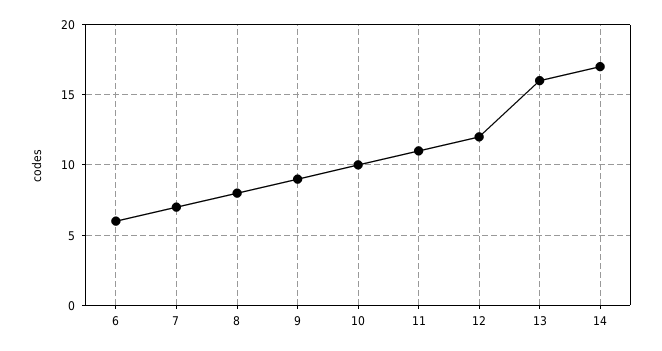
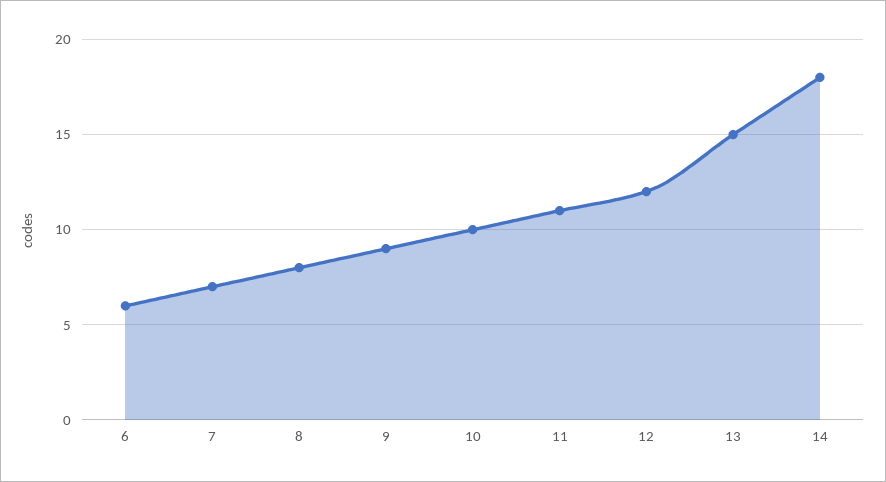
  {
    "6": 6,
    "7": 7,
    "8": 8,
    "9": 9,
    "10": 10,
    "11": 11,
    "12": 12,
-   "13": 16,
+   "13": 15,
-   "14": 17
+   "14": 18
  }

